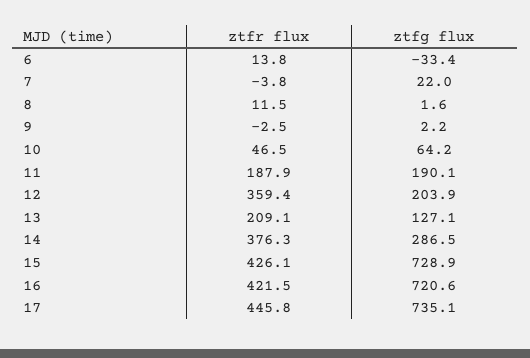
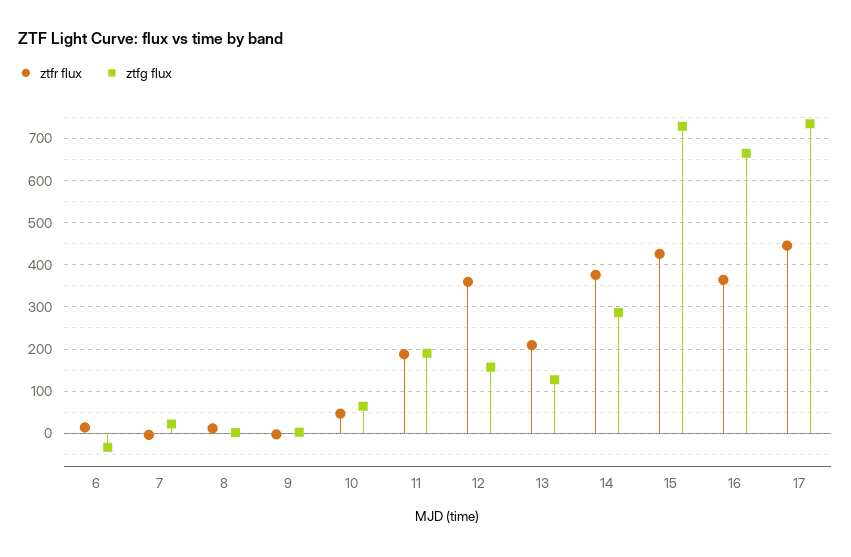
  {
    "ztfr flux": {
      "6": 13.8,
      "7": -3.8,
      "8": 11.5,
      "9": -2.5,
      "10": 46.5,
      "11": 187.9,
      "12": 359.4,
      "13": 209.1,
      "14": 376.3,
      "15": 426.1,
-     "16": 421.5,
+     "16": 360,
      "17": 445.8
    },
    "ztfg flux": {
      "6": -33.4,
      "7": 22,
      "8": 1.6,
      "9": 2.2,
      "10": 64.2,
      "11": 190.1,
-     "12": 203.9,
+     "12": 160,
      "13": 127.1,
      "14": 286.5,
      "15": 728.9,
-     "16": 720.6,
+     "16": 660,
      "17": 735.1
    }
  }

